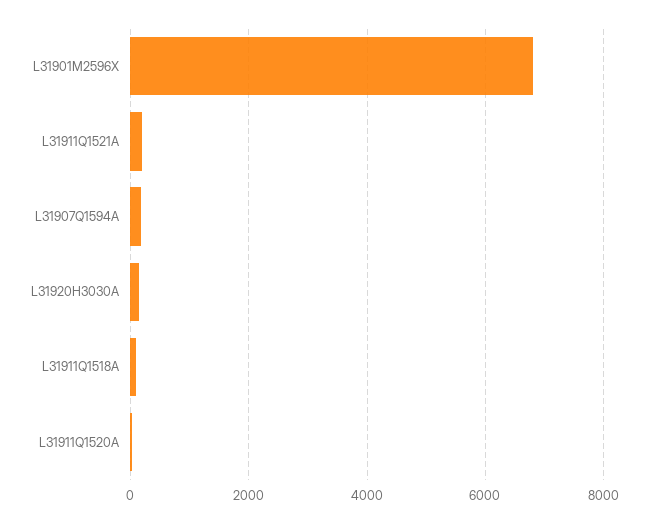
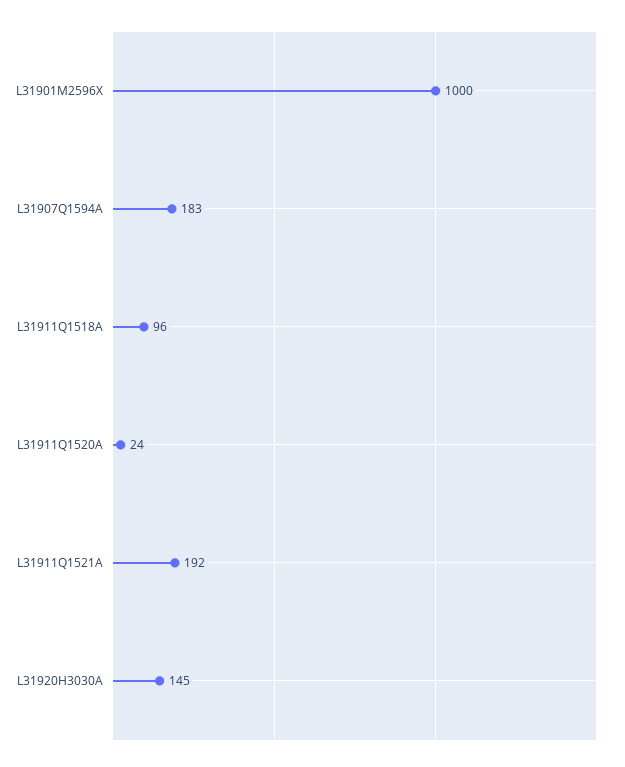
  {
-   "L31901M2596X": 6800,
+   "L31901M2596X": 1000,
    "L31911Q1521A": 192,
    "L31907Q1594A": 183,
    "L31920H3030A": 145,
    "L31911Q1518A": 96,
    "L31911Q1520A": 24
  }

